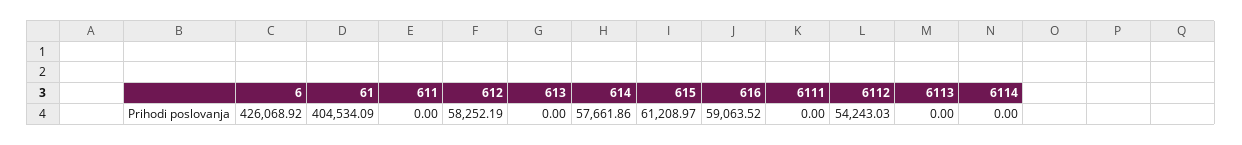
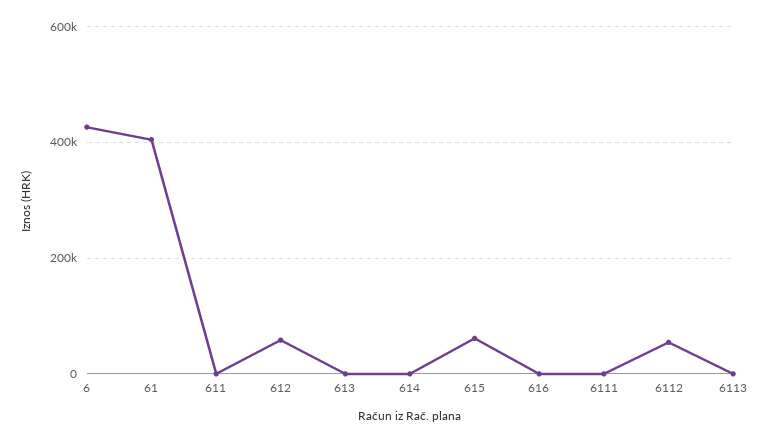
  {
    "6": 426068.92,
    "61": 404534.09,
    "611": 0,
    "612": 58252.19,
    "613": 0,
-   "614": 57661.86,
+   "614": 0,
    "615": 61208.97,
-   "616": 59063.52,
+   "616": 0,
    "6111": 0,
    "6112": 54243.03,
-   "6113": 0,
+   "6113": 0
-   "6114": 0
  }

